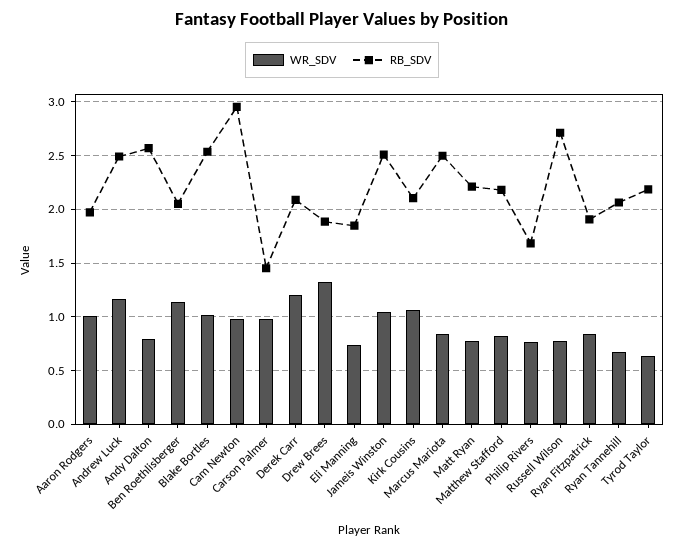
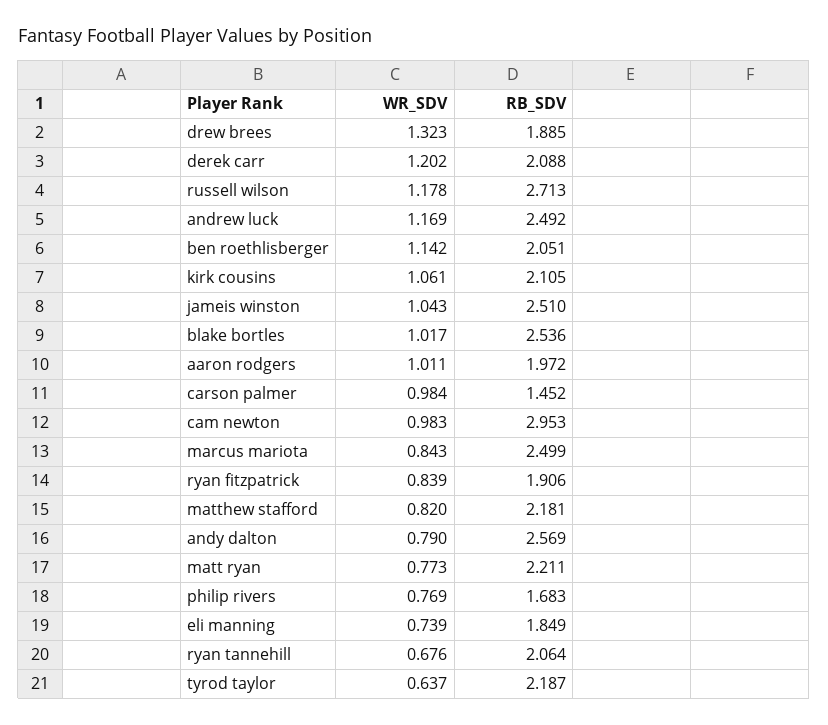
  {
    "WR_SDV": {
      "Aaron Rodgers": 1.011,
      "Andrew Luck": 1.169,
      "Andy Dalton": 0.79,
      "Ben Roethlisberger": 1.142,
      "Blake Bortles": 1.017,
      "Cam Newton": 0.983,
      "Carson Palmer": 0.984,
      "Derek Carr": 1.202,
      "Drew Brees": 1.323,
      "Eli Manning": 0.739,
      "Jameis Winston": 1.043,
      "Kirk Cousins": 1.061,
      "Marcus Mariota": 0.843,
      "Matt Ryan": 0.773,
      "Matthew Stafford": 0.82,
      "Philip Rivers": 0.769,
-     "Russell Wilson": 0.8,
+     "Russell Wilson": 1.178,
      "Ryan Fitzpatrick": 0.839,
      "Ryan Tannehill": 0.676,
      "Tyrod Taylor": 0.637
    },
    "RB_SDV": {
      "Aaron Rodgers": 1.972,
      "Andrew Luck": 2.492,
      "Andy Dalton": 2.569,
      "Ben Roethlisberger": 2.051,
      "Blake Bortles": 2.536,
      "Cam Newton": 2.953,
      "Carson Palmer": 1.452,
      "Derek Carr": 2.088,
      "Drew Brees": 1.885,
      "Eli Manning": 1.849,
      "Jameis Winston": 2.51,
      "Kirk Cousins": 2.105,
      "Marcus Mariota": 2.499,
      "Matt Ryan": 2.211,
      "Matthew Stafford": 2.181,
      "Philip Rivers": 1.683,
      "Russell Wilson": 2.713,
      "Ryan Fitzpatrick": 1.906,
      "Ryan Tannehill": 2.064,
      "Tyrod Taylor": 2.187
    }
  }

